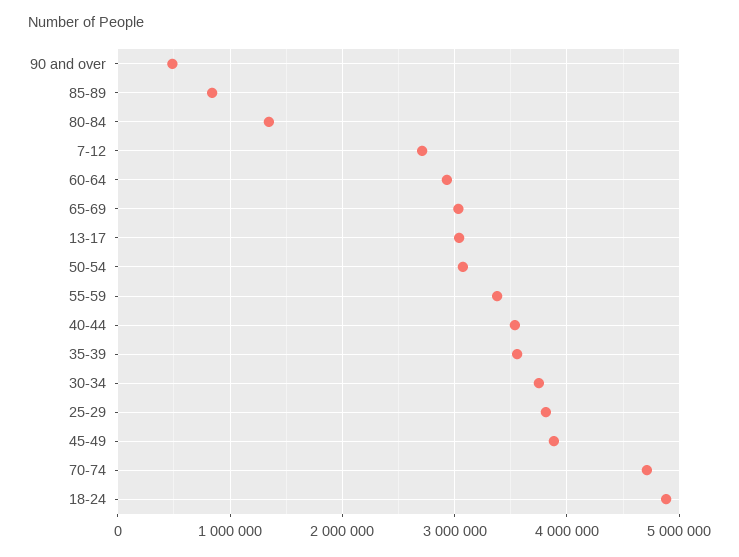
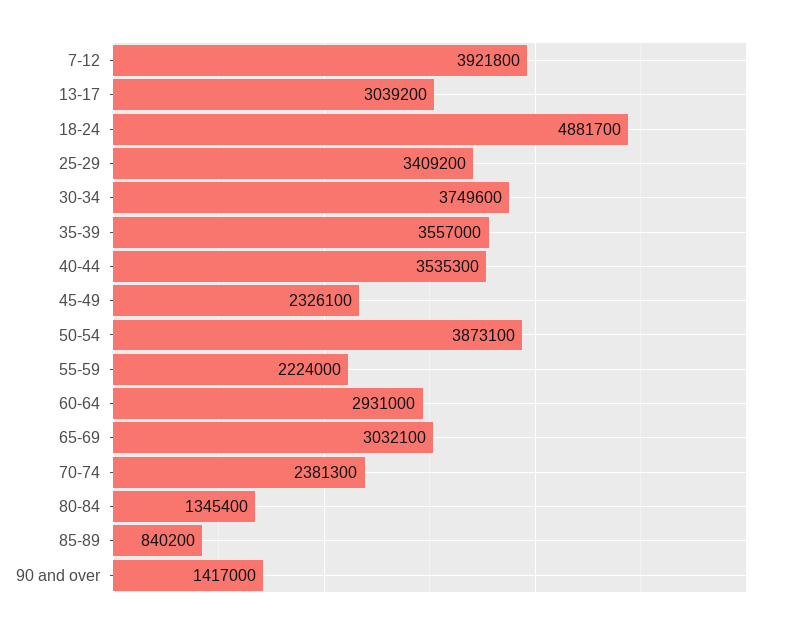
  {
-   "90 and over": 500000,
+   "90 and over": 1417000,
    "85-89": 840200,
    "80-84": 1345400,
-   "7-12": 2700000,
+   "7-12": 3921800,
    "60-64": 2931000,
    "65-69": 3032100,
    "13-17": 3039200,
-   "50-54": 3100000,
+   "50-54": 3873100,
-   "55-59": 3400000,
+   "55-59": 2224000,
    "40-44": 3535300,
    "35-39": 3557000,
    "30-34": 3749600,
-   "25-29": 3800000,
+   "25-29": 3409200,
-   "45-49": 3900000,
+   "45-49": 2326100,
-   "70-74": 4700000,
+   "70-74": 2381300,
    "18-24": 4881700
  }

